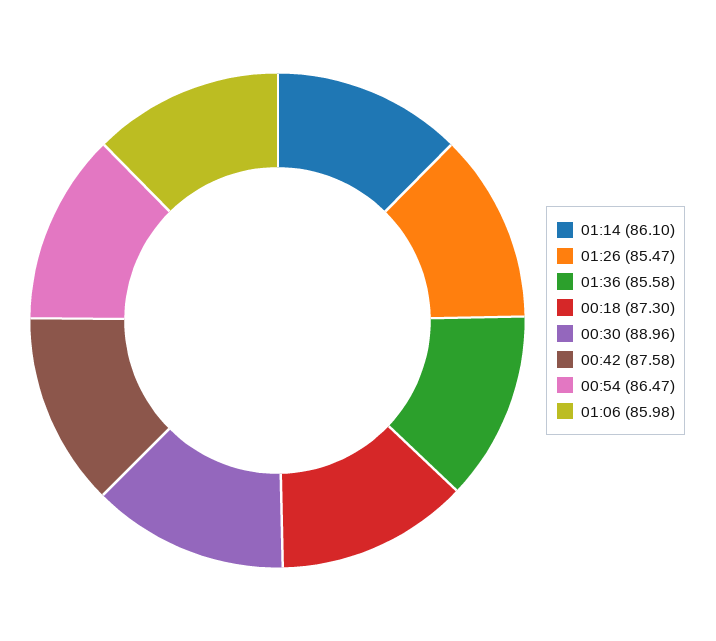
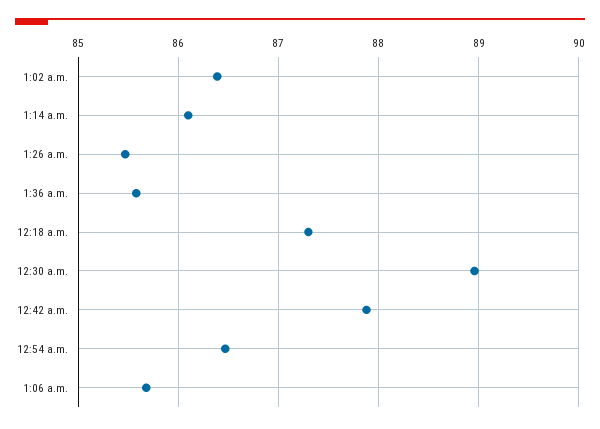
  {
    "01:14": 86.1,
    "01:26": 85.47,
    "01:36": 85.58,
    "00:18": 87.3,
    "00:30": 88.96,
-   "00:42": 87.58,
+   "00:42": 87.9,
    "00:54": 86.47,
-   "01:06": 85.98
+   "01:06": 85.7,
+   "1:02 a.m.": 86.4
  }

